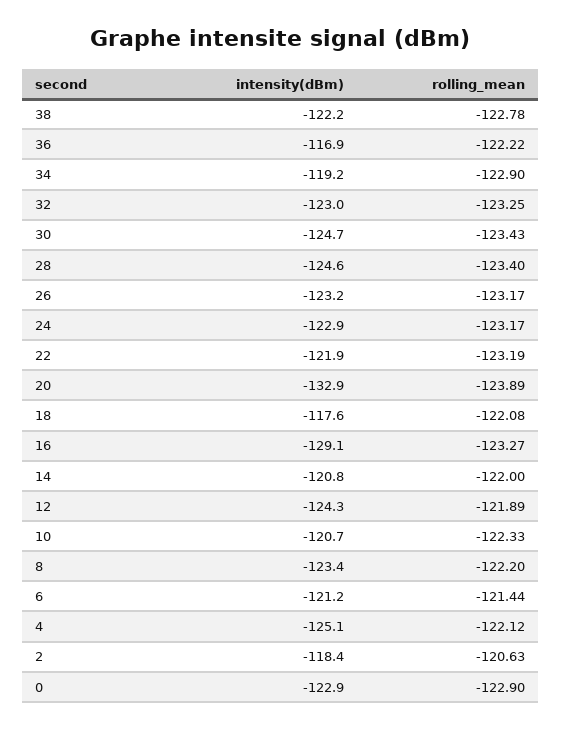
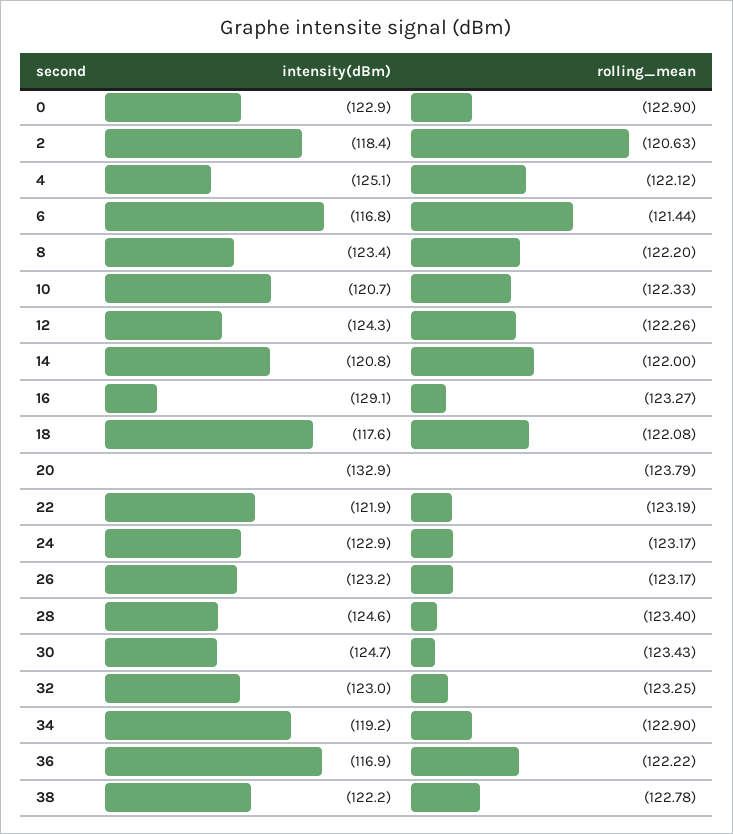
  {
    "intensity(dBm)": {
      "38": -122.2,
      "36": -116.9,
      "34": -119.2,
      "32": -123,
      "30": -124.7,
      "28": -124.6,
      "26": -123.2,
      "24": -122.9,
      "22": -121.9,
      "20": -132.9,
      "18": -117.6,
      "16": -129.1,
      "14": -120.8,
      "12": -124.3,
      "10": -120.7,
      "8": -123.4,
-     "6": -121.2,
+     "6": -116.8,
      "4": -125.1,
      "2": -118.4,
      "0": -122.9
    },
    "rolling_mean": {
      "38": -122.78,
      "36": -122.22,
      "34": -122.9,
      "32": -123.25,
      "30": -123.43,
      "28": -123.4,
      "26": -123.17,
      "24": -123.17,
      "22": -123.19,
-     "20": -123.89,
+     "20": -123.79,
      "18": -122.08,
      "16": -123.27,
      "14": -122,
-     "12": -121.89,
+     "12": -122.26,
      "10": -122.33,
      "8": -122.2,
      "6": -121.44,
      "4": -122.12,
      "2": -120.63,
      "0": -122.9
    }
  }

